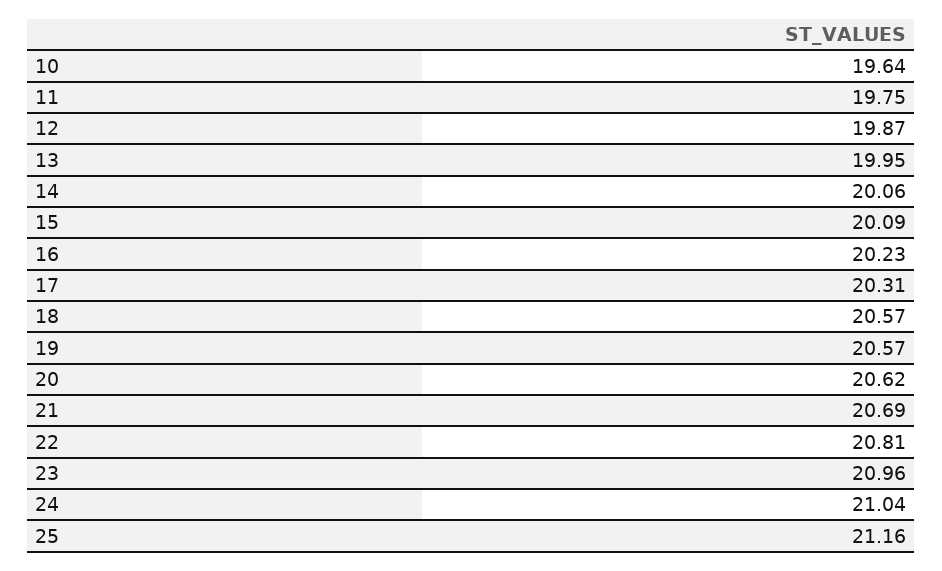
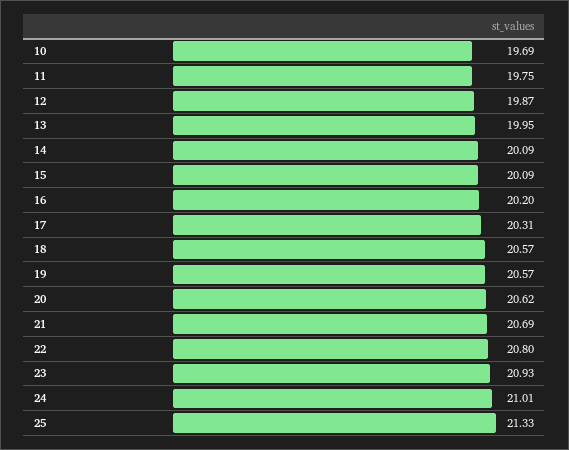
  {
-   "10": 19.64,
+   "10": 19.69,
    "11": 19.75,
    "12": 19.87,
    "13": 19.95,
-   "14": 20.06,
+   "14": 20.09,
    "15": 20.09,
-   "16": 20.23,
+   "16": 20.2,
    "17": 20.31,
    "18": 20.57,
    "19": 20.57,
    "20": 20.62,
    "21": 20.69,
-   "22": 20.81,
+   "22": 20.8,
-   "23": 20.96,
+   "23": 20.93,
-   "24": 21.04,
+   "24": 21.01,
-   "25": 21.16
+   "25": 21.33
  }

